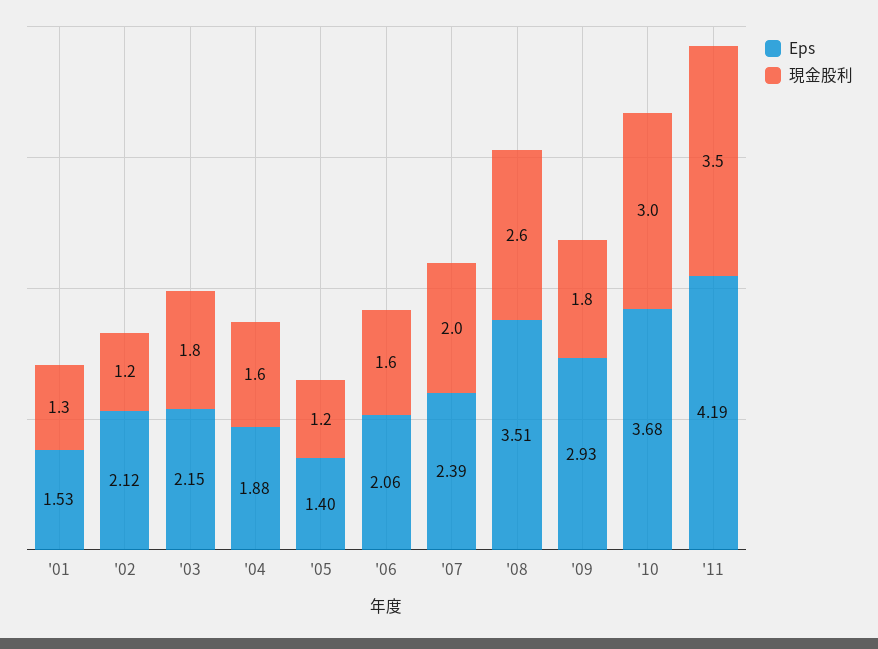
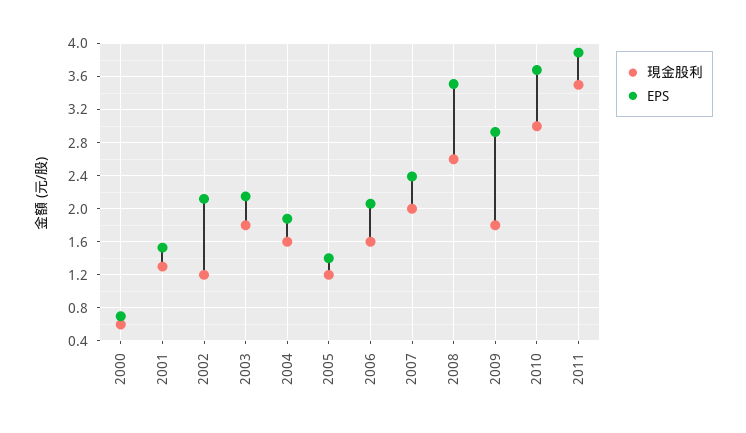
  {
    "Eps": {
      "'01": 1.53,
      "'02": 2.12,
      "'03": 2.15,
      "'04": 1.88,
      "'05": 1.4,
      "'06": 2.06,
      "'07": 2.39,
      "'08": 3.51,
      "'09": 2.93,
      "'10": 3.68,
-     "'11": 4.19
+     "'11": 3.9,
+     "2000": 0.7
    },
    "現金股利": {
      "'01": 1.3,
      "'02": 1.2,
      "'03": 1.8,
      "'04": 1.6,
      "'05": 1.2,
      "'06": 1.6,
      "'07": 2,
      "'08": 2.6,
      "'09": 1.8,
      "'10": 3,
-     "'11": 3.5
+     "'11": 3.5,
+     "2000": 0.6
    }
  }

